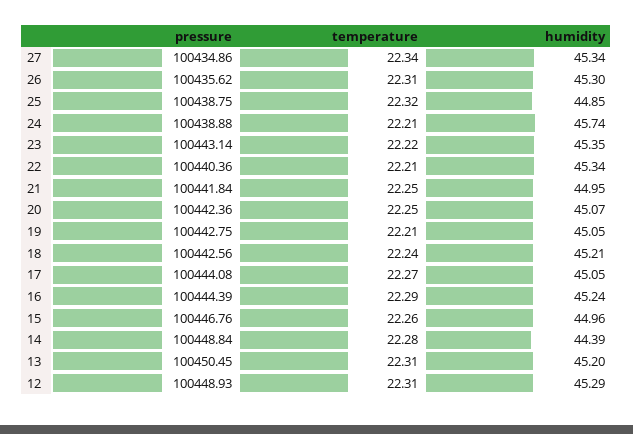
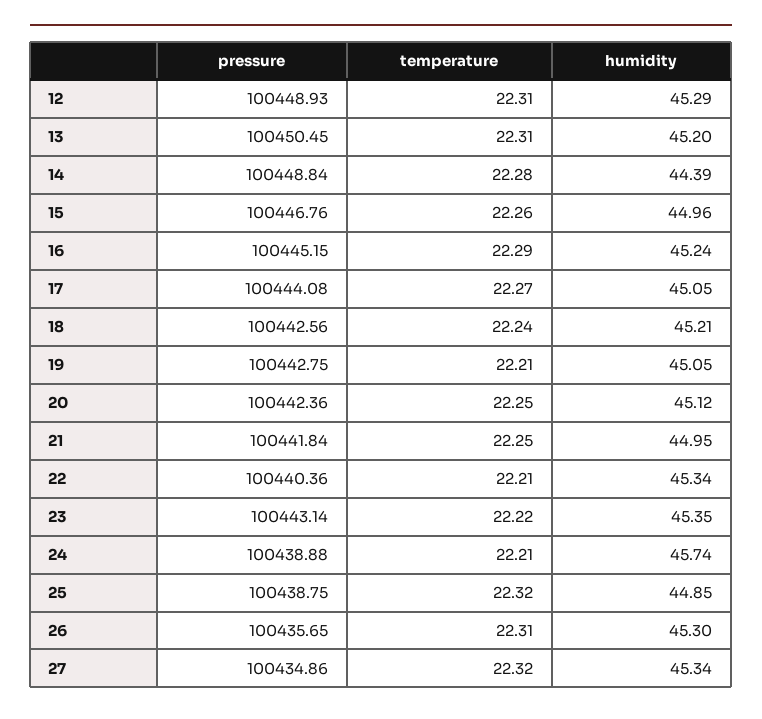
  {
    "pressure": {
      "27": 100434.86,
-     "26": 100435.62,
+     "26": 100435.65,
      "25": 100438.75,
      "24": 100438.88,
      "23": 100443.14,
      "22": 100440.36,
      "21": 100441.84,
      "20": 100442.36,
      "19": 100442.75,
      "18": 100442.56,
      "17": 100444.08,
-     "16": 100444.39,
+     "16": 100445.15,
      "15": 100446.76,
      "14": 100448.84,
      "13": 100450.45,
      "12": 100448.93
    },
    "temperature": {
-     "27": 22.34,
+     "27": 22.32,
      "26": 22.31,
      "25": 22.32,
      "24": 22.21,
      "23": 22.22,
      "22": 22.21,
      "21": 22.25,
      "20": 22.25,
      "19": 22.21,
      "18": 22.24,
      "17": 22.27,
      "16": 22.29,
      "15": 22.26,
      "14": 22.28,
      "13": 22.31,
      "12": 22.31
    },
    "humidity": {
      "27": 45.34,
      "26": 45.3,
      "25": 44.85,
      "24": 45.74,
      "23": 45.35,
      "22": 45.34,
      "21": 44.95,
-     "20": 45.07,
+     "20": 45.12,
      "19": 45.05,
      "18": 45.21,
      "17": 45.05,
      "16": 45.24,
      "15": 44.96,
      "14": 44.39,
      "13": 45.2,
      "12": 45.29
    }
  }

